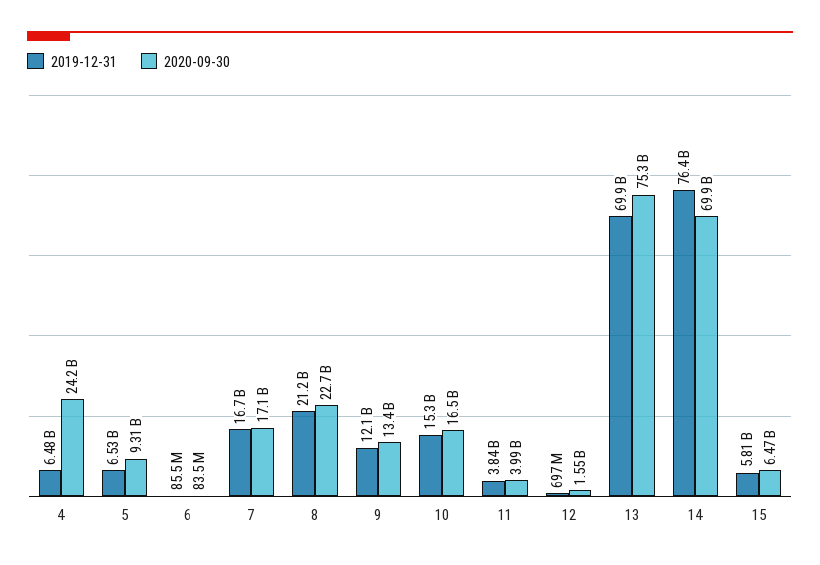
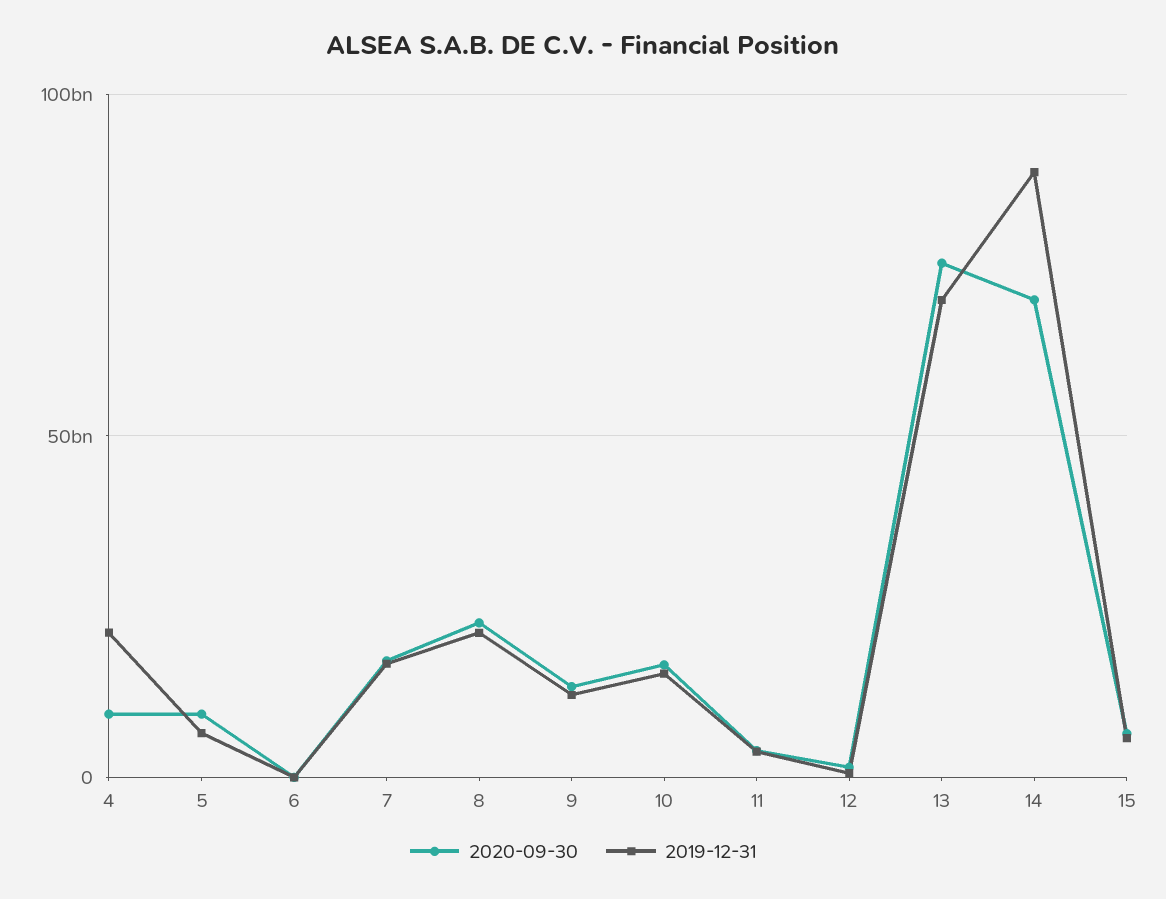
  {
    "2019-12-31": {
-     "4": 6480000000,
+     "4": 20000000000,
      "5": 6530000000,
      "6": 85500000,
      "7": 16700000000,
      "8": 21200000000,
      "9": 12100000000,
      "10": 15300000000,
      "11": 3840000000,
      "12": 697000000,
      "13": 69900000000,
-     "14": 76400000000,
+     "14": 90000000000,
      "15": 5810000000
    },
    "2020-09-30": {
-     "4": 24200000000,
+     "4": 10000000000,
      "5": 9310000000,
      "6": 83500000,
      "7": 17100000000,
      "8": 22700000000,
      "9": 13400000000,
      "10": 16500000000,
      "11": 3990000000,
      "12": 1550000000,
      "13": 75300000000,
      "14": 69900000000,
      "15": 6470000000
    }
  }

